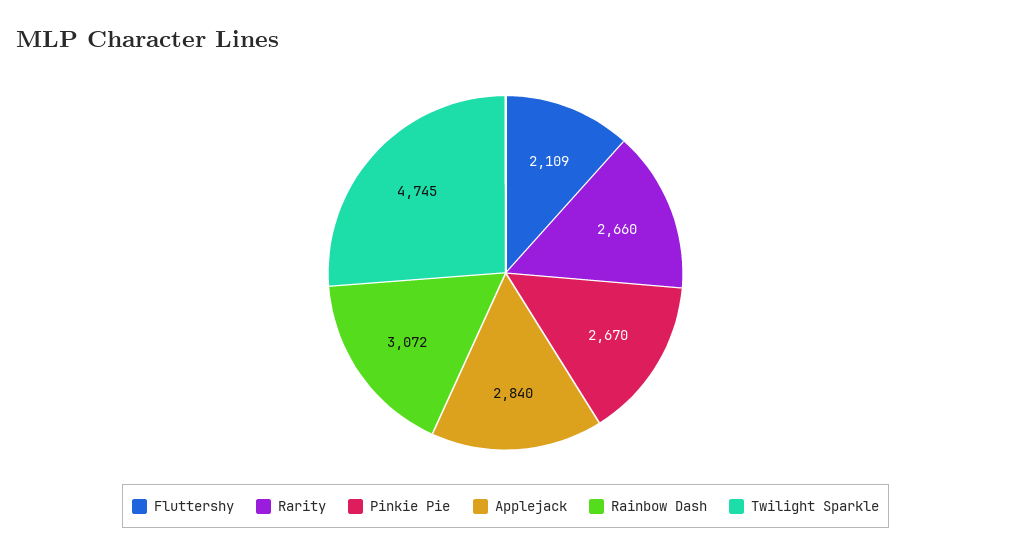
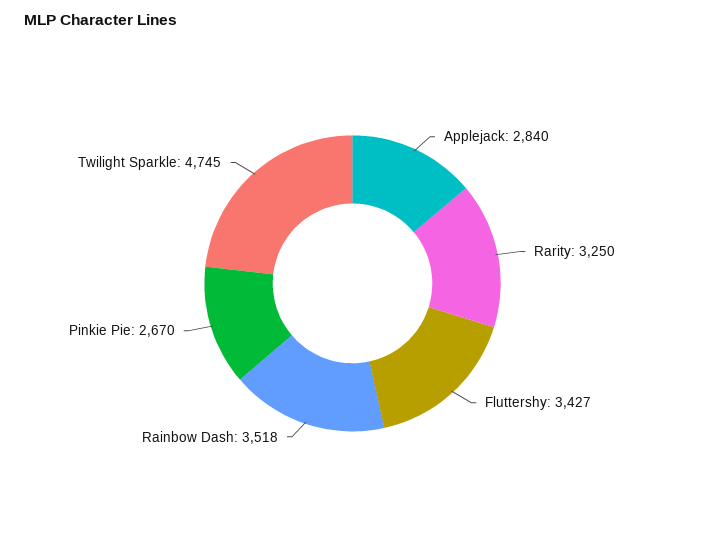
  {
-   "Fluttershy": 2109,
+   "Fluttershy": 3427,
-   "Rarity": 2660,
+   "Rarity": 3250,
    "Pinkie Pie": 2670,
    "Applejack": 2840,
-   "Rainbow Dash": 3072,
+   "Rainbow Dash": 3518,
    "Twilight Sparkle": 4745
  }

